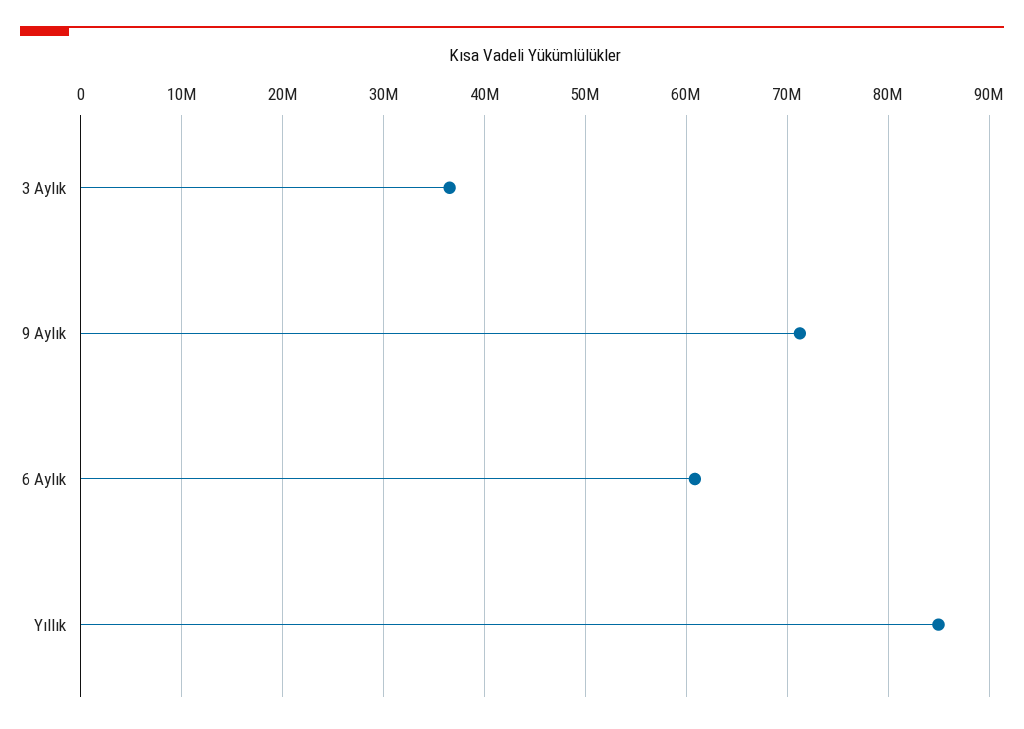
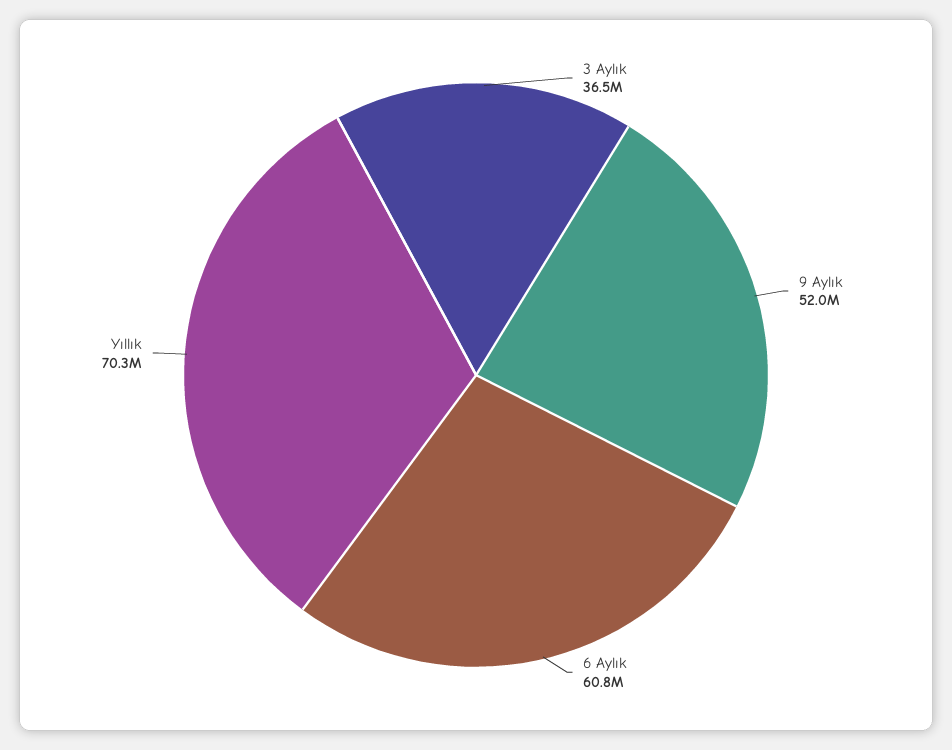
  {
    "3 Aylık": 36500000,
-   "9 Aylık": 71000000,
+   "9 Aylık": 52000000,
    "6 Aylık": 60800000,
-   "Yıllık": 85000000
+   "Yıllık": 70300000
  }

